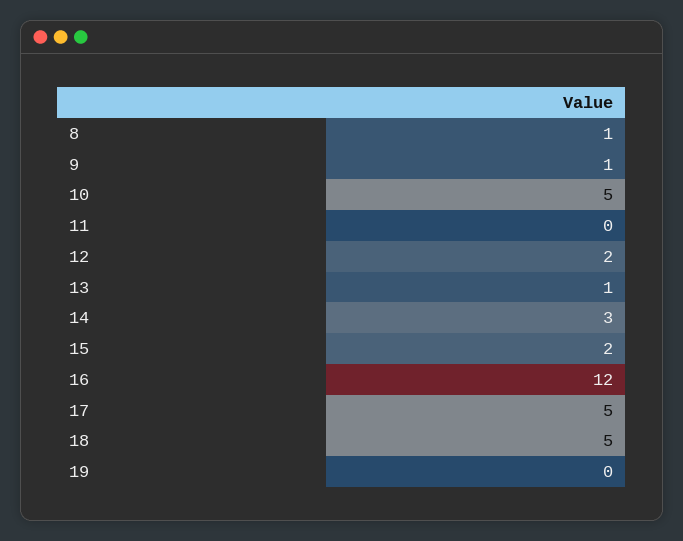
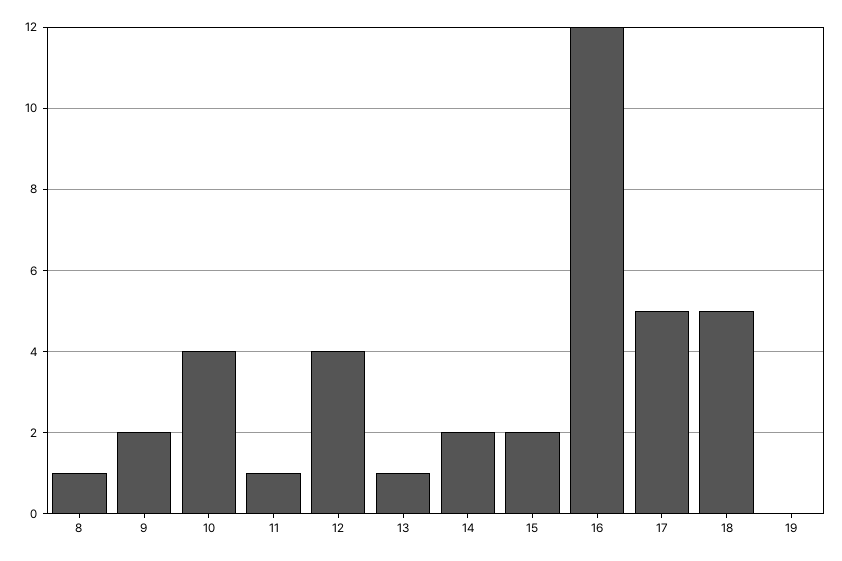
  {
    "8": 1,
-   "9": 1,
+   "9": 2,
-   "10": 5,
+   "10": 4,
-   "11": 0,
+   "11": 1,
-   "12": 2,
+   "12": 4,
    "13": 1,
-   "14": 3,
+   "14": 2,
    "15": 2,
    "16": 12,
    "17": 5,
    "18": 5,
    "19": 0
  }

